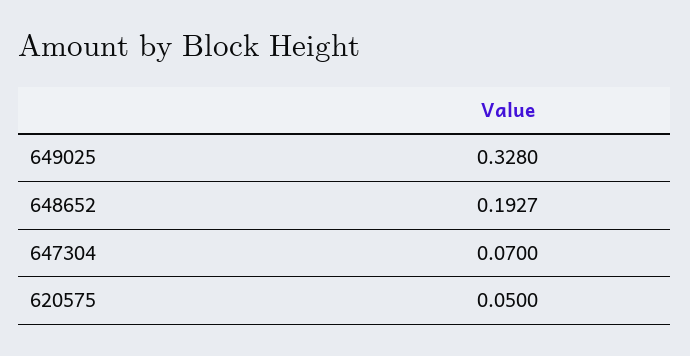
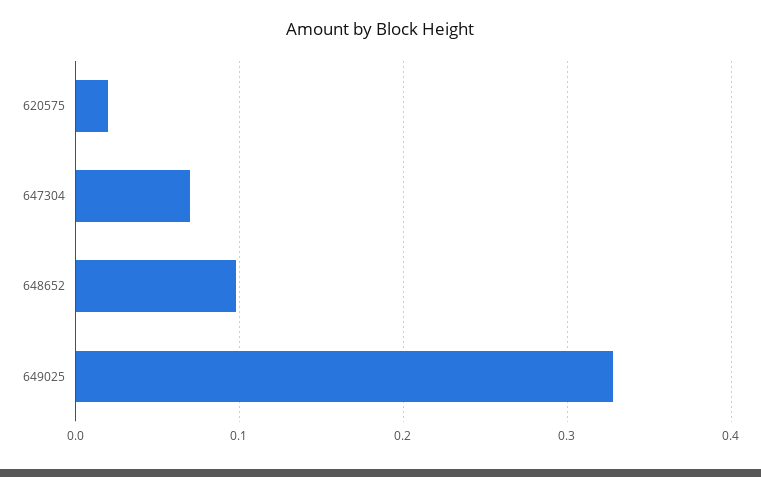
  {
    "649025": 0.328,
-   "648652": 0.1927,
+   "648652": 0.1,
    "647304": 0.07,
-   "620575": 0.05
+   "620575": 0.02
  }

